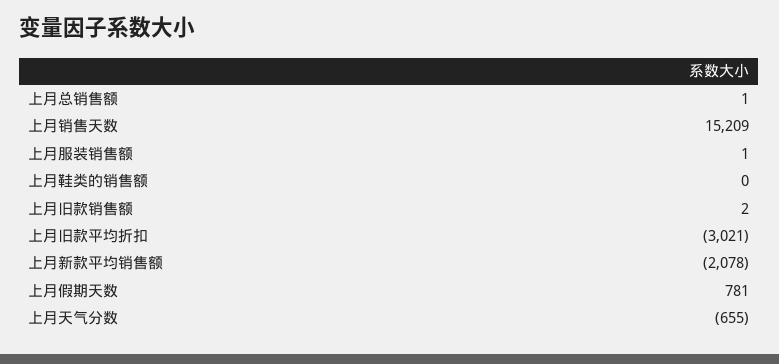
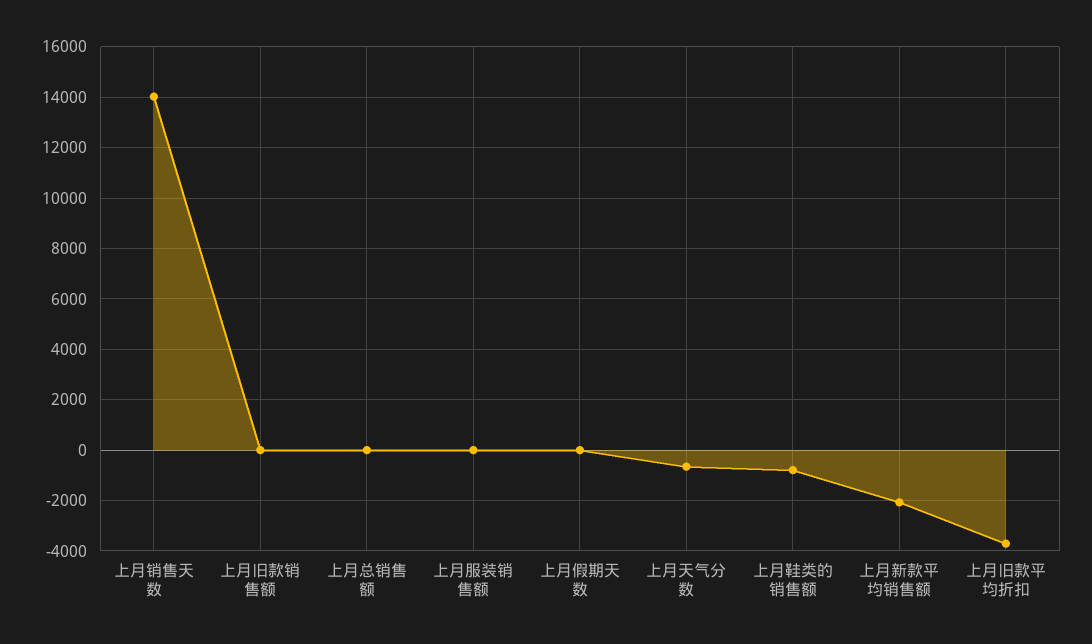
  {
    "上月总销售额": 1,
-   "上月销售天数": 15209,
+   "上月销售天数": 14000,
    "上月服装销售额": 1,
-   "上月鞋类的销售额": 0,
+   "上月鞋类的销售额": -750,
    "上月旧款销售额": 2,
-   "上月旧款平均折扣": -3021,
+   "上月旧款平均折扣": -3750,
    "上月新款平均销售额": -2078,
-   "上月假期天数": 781,
+   "上月假期天数": 0,
    "上月天气分数": -655
  }

